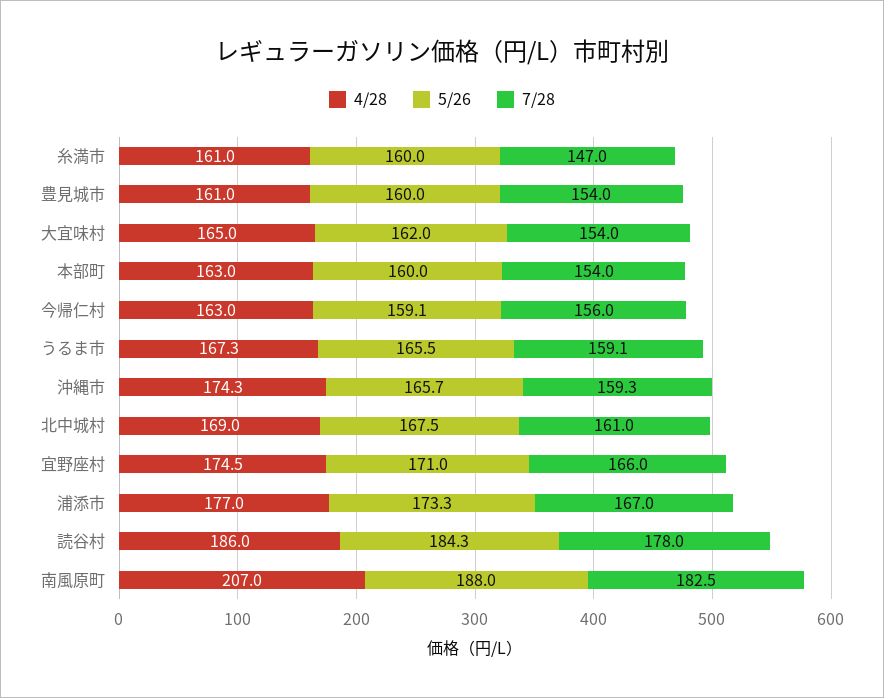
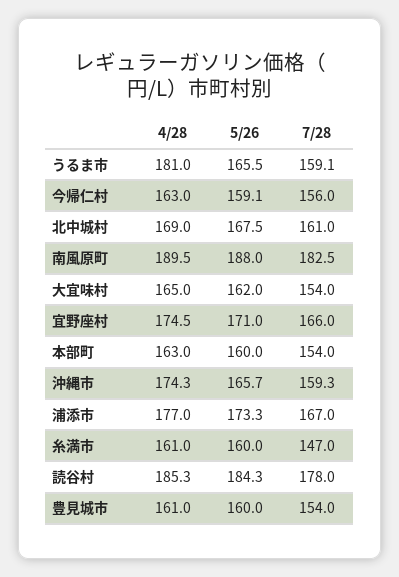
  {
    "4/28": {
      "糸満市": 161,
      "豊見城市": 161,
      "大宜味村": 165,
      "本部町": 163,
      "今帰仁村": 163,
-     "うるま市": 167.3,
+     "うるま市": 181,
      "沖縄市": 174.3,
      "北中城村": 169,
      "宜野座村": 174.5,
      "浦添市": 177,
-     "読谷村": 186,
+     "読谷村": 185.3,
-     "南風原町": 207
+     "南風原町": 189.5
    },
    "5/26": {
      "糸満市": 160,
      "豊見城市": 160,
      "大宜味村": 162,
      "本部町": 160,
      "今帰仁村": 159.1,
      "うるま市": 165.5,
      "沖縄市": 165.7,
      "北中城村": 167.5,
      "宜野座村": 171,
      "浦添市": 173.3,
      "読谷村": 184.3,
      "南風原町": 188
    },
    "7/28": {
      "糸満市": 147,
      "豊見城市": 154,
      "大宜味村": 154,
      "本部町": 154,
      "今帰仁村": 156,
      "うるま市": 159.1,
      "沖縄市": 159.3,
      "北中城村": 161,
      "宜野座村": 166,
      "浦添市": 167,
      "読谷村": 178,
      "南風原町": 182.5
    }
  }

